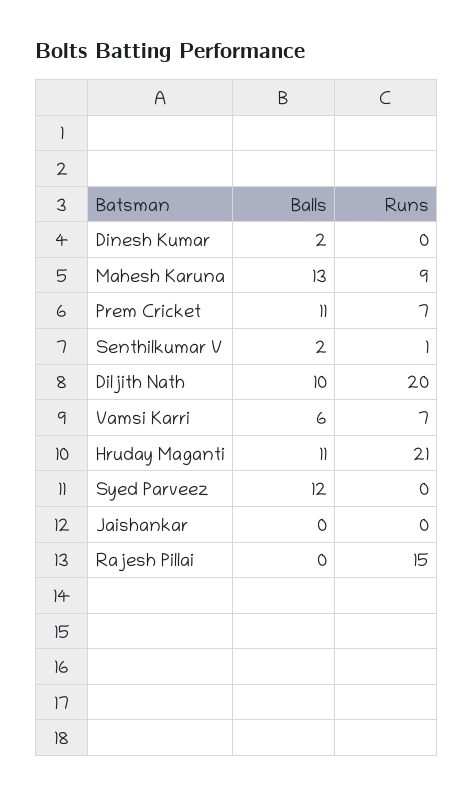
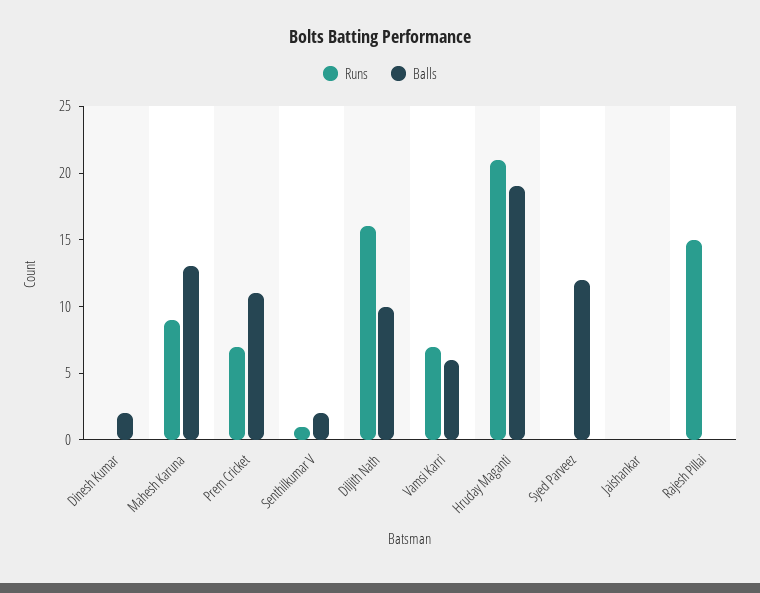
  {
    "Balls": {
      "Dinesh Kumar": 2,
      "Mahesh Karuna": 13,
      "Prem Cricket": 11,
      "Senthilkumar V": 2,
      "Diljith Nath": 10,
      "Vamsi Karri": 6,
-     "Hruday Maganti": 11,
+     "Hruday Maganti": 19,
      "Syed Parveez": 12,
      "Jaishankar": 0,
      "Rajesh Pillai": 0
    },
    "Runs": {
      "Dinesh Kumar": 0,
      "Mahesh Karuna": 9,
      "Prem Cricket": 7,
      "Senthilkumar V": 1,
-     "Diljith Nath": 20,
+     "Diljith Nath": 16,
      "Vamsi Karri": 7,
      "Hruday Maganti": 21,
      "Syed Parveez": 0,
      "Jaishankar": 0,
      "Rajesh Pillai": 15
    }
  }

